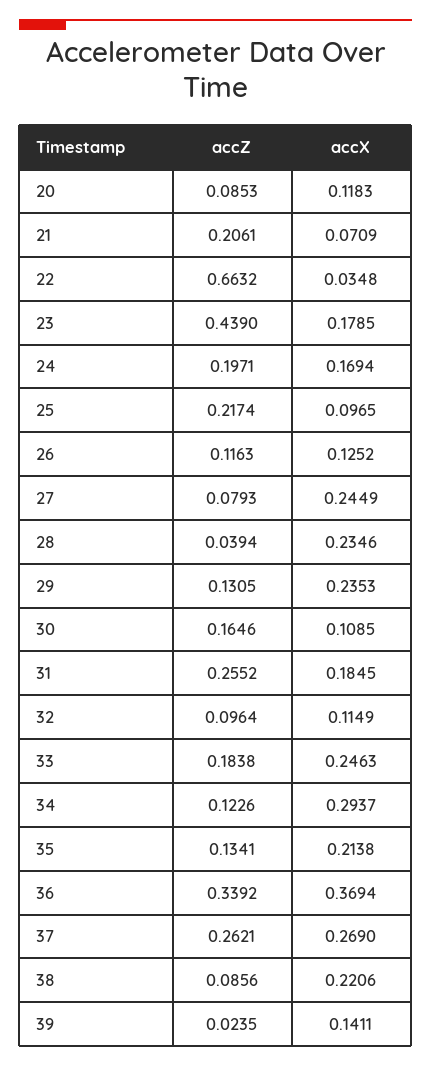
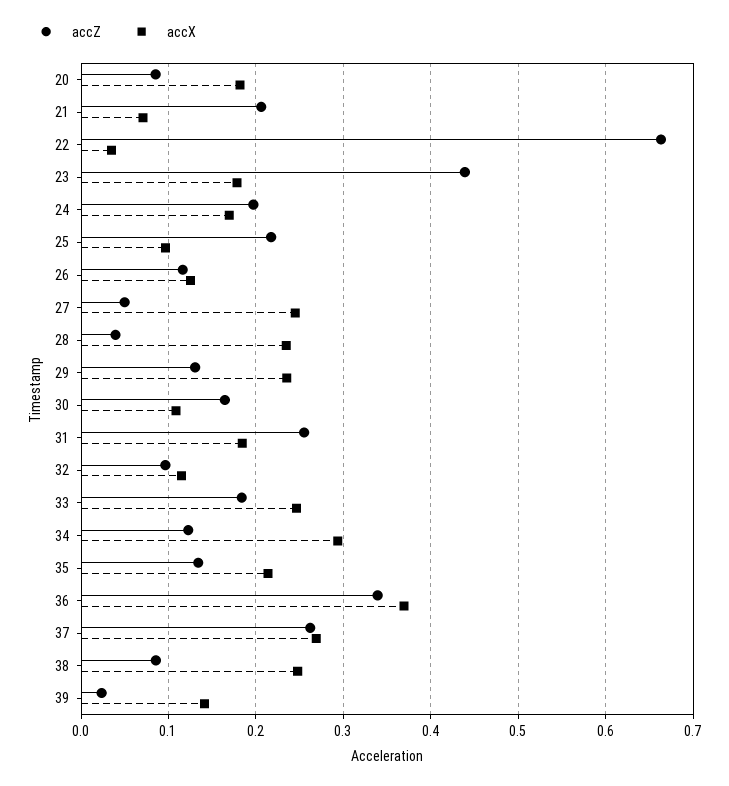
  {
    "accZ": {
      "20": 0.0853,
      "21": 0.2061,
      "22": 0.6632,
      "23": 0.439,
      "24": 0.1971,
      "25": 0.2174,
      "26": 0.1163,
-     "27": 0.0793,
+     "27": 0.05,
      "28": 0.0394,
      "29": 0.1305,
      "30": 0.1646,
      "31": 0.2552,
      "32": 0.0964,
      "33": 0.1838,
      "34": 0.1226,
      "35": 0.1341,
      "36": 0.3392,
      "37": 0.2621,
      "38": 0.0856,
      "39": 0.0235
    },
    "accX": {
-     "20": 0.1183,
+     "20": 0.18,
      "21": 0.0709,
      "22": 0.0348,
      "23": 0.1785,
      "24": 0.1694,
      "25": 0.0965,
      "26": 0.1252,
      "27": 0.2449,
      "28": 0.2346,
      "29": 0.2353,
      "30": 0.1085,
      "31": 0.1845,
      "32": 0.1149,
      "33": 0.2463,
      "34": 0.2937,
      "35": 0.2138,
      "36": 0.3694,
      "37": 0.269,
-     "38": 0.2206,
+     "38": 0.25,
      "39": 0.1411
    }
  }

